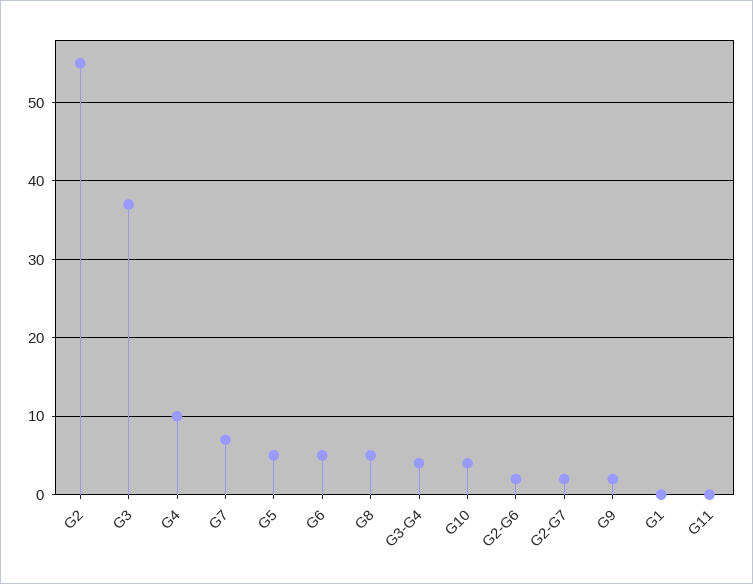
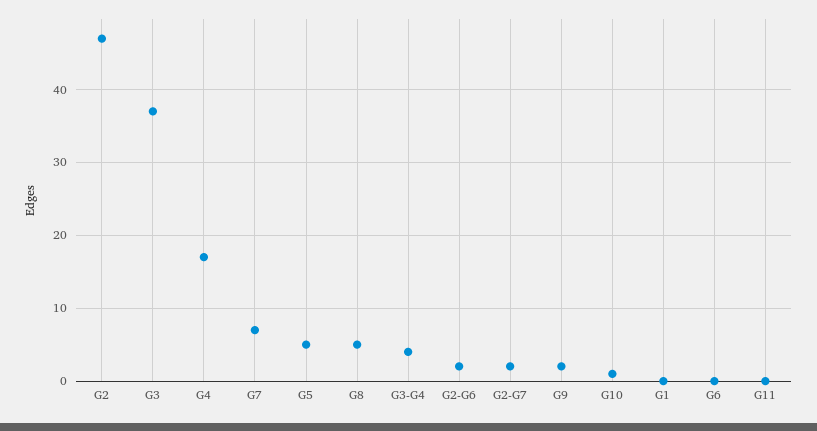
  {
-   "G2": 55,
+   "G2": 47,
    "G3": 37,
-   "G4": 10,
+   "G4": 17,
    "G7": 7,
    "G5": 5,
-   "G6": 5,
+   "G6": 0,
    "G8": 5,
    "G3-G4": 4,
-   "G10": 4,
+   "G10": 1,
    "G2-G6": 2,
    "G2-G7": 2,
    "G9": 2,
    "G1": 0,
    "G11": 0
  }

